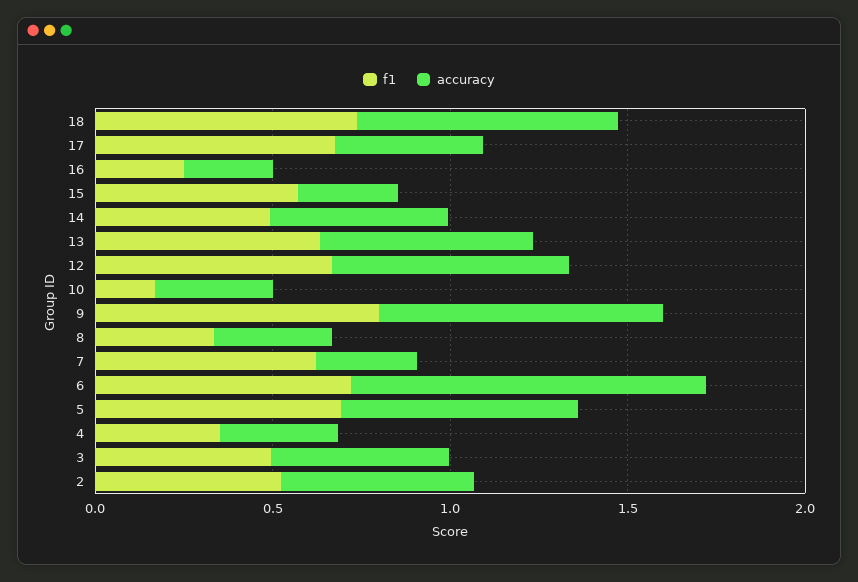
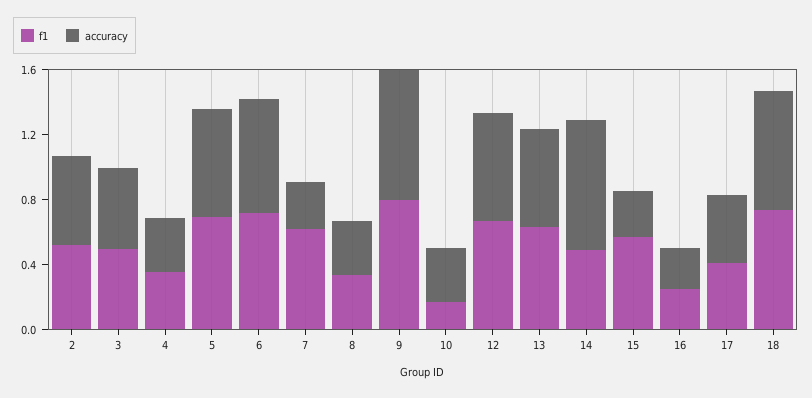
  {
    "f1": {
      "18": 0.7,
-     "17": 0.7,
+     "17": 0.4,
      "16": 0.3,
      "15": 0.6,
      "14": 0.5,
      "13": 0.6,
      "12": 0.7,
      "10": 0.2,
      "9": 0.8,
      "8": 0.3,
      "7": 0.6,
      "6": 0.7,
      "5": 0.7,
      "4": 0.4,
      "3": 0.5,
      "2": 0.5
    },
    "accuracy": {
      "18": 0.7,
      "17": 0.4,
      "16": 0.3,
      "15": 0.3,
-     "14": 0.5,
+     "14": 0.8,
      "13": 0.6,
      "12": 0.7,
      "10": 0.3,
      "9": 0.8,
      "8": 0.3,
      "7": 0.3,
-     "6": 1,
+     "6": 0.7,
      "5": 0.7,
      "4": 0.3,
      "3": 0.5,
      "2": 0.5
    }
  }

